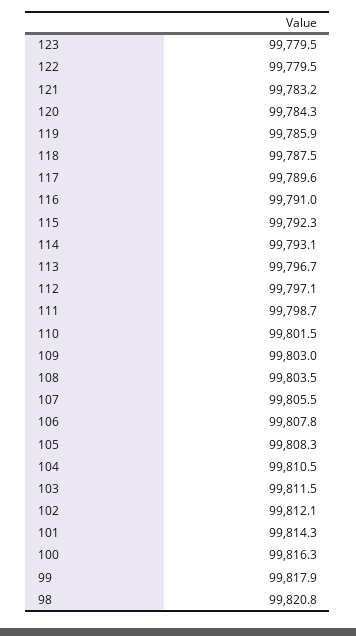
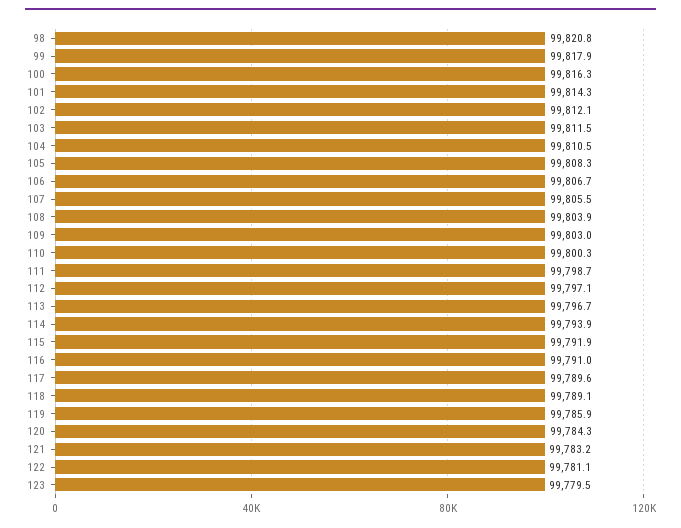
  {
    "123": 99779.5,
-   "122": 99779.5,
+   "122": 99781.1,
    "121": 99783.2,
    "120": 99784.3,
    "119": 99785.9,
-   "118": 99787.5,
+   "118": 99789.1,
    "117": 99789.6,
    "116": 99791,
-   "115": 99792.3,
+   "115": 99791.9,
-   "114": 99793.1,
+   "114": 99793.9,
    "113": 99796.7,
    "112": 99797.1,
    "111": 99798.7,
-   "110": 99801.5,
+   "110": 99800.3,
    "109": 99803,
-   "108": 99803.5,
+   "108": 99803.9,
    "107": 99805.5,
-   "106": 99807.8,
+   "106": 99806.7,
    "105": 99808.3,
    "104": 99810.5,
    "103": 99811.5,
    "102": 99812.1,
    "101": 99814.3,
    "100": 99816.3,
    "99": 99817.9,
    "98": 99820.8
  }

